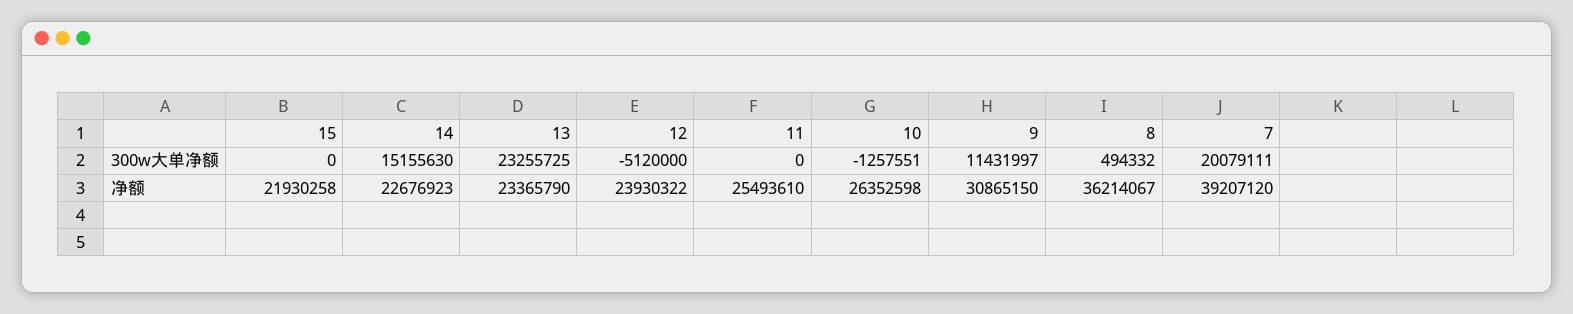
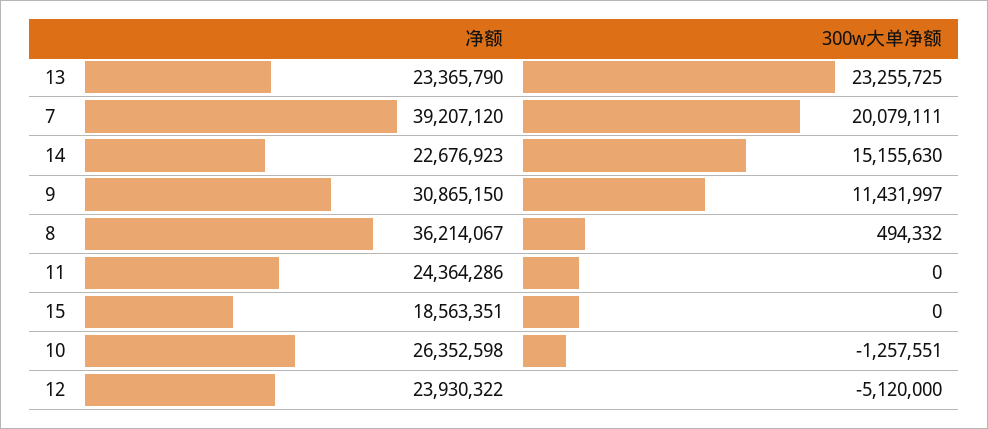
  {
    "15": {
      "300w大单净额": 0,
-     "净额": 21930258
+     "净额": 18563351
    },
    "14": {
      "300w大单净额": 15155630,
      "净额": 22676923
    },
    "13": {
      "300w大单净额": 23255725,
      "净额": 23365790
    },
    "12": {
      "300w大单净额": -5120000,
      "净额": 23930322
    },
    "11": {
      "300w大单净额": 0,
-     "净额": 25493610
+     "净额": 24364286
    },
    "10": {
      "300w大单净额": -1257551,
      "净额": 26352598
    },
    "9": {
      "300w大单净额": 11431997,
      "净额": 30865150
    },
    "8": {
      "300w大单净额": 494332,
      "净额": 36214067
    },
    "7": {
      "300w大单净额": 20079111,
      "净额": 39207120
    }
  }

